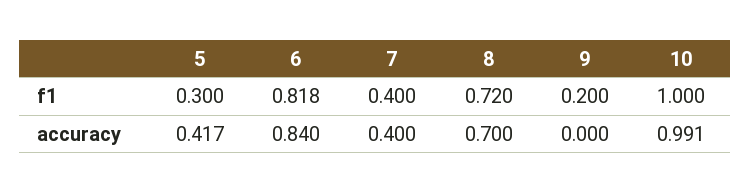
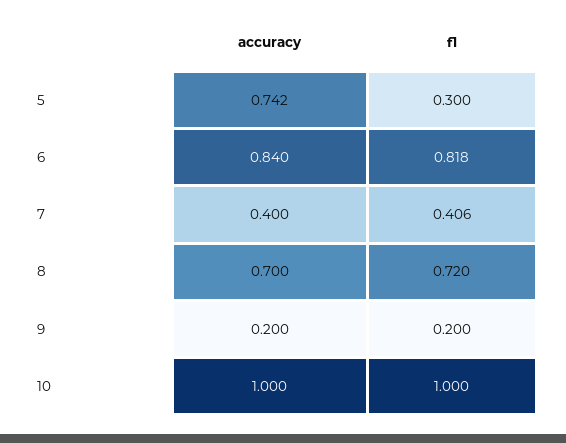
  {
    "5": {
      "f1": 0.3,
-     "accuracy": 0.417
+     "accuracy": 0.742
    },
    "6": {
      "f1": 0.818,
      "accuracy": 0.84
    },
    "7": {
-     "f1": 0.4,
+     "f1": 0.406,
      "accuracy": 0.4
    },
    "8": {
      "f1": 0.72,
      "accuracy": 0.7
    },
    "9": {
      "f1": 0.2,
-     "accuracy": 0
+     "accuracy": 0.2
    },
    "10": {
      "f1": 1,
-     "accuracy": 0.991
+     "accuracy": 1
    }
  }

